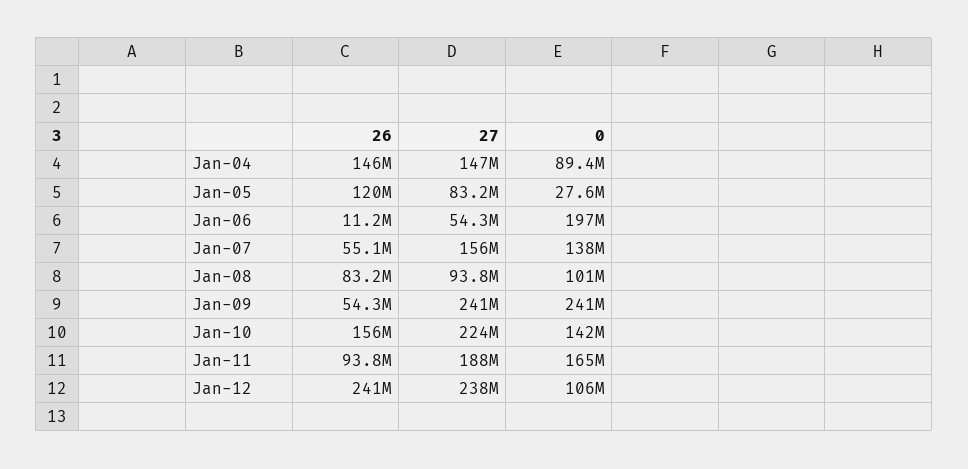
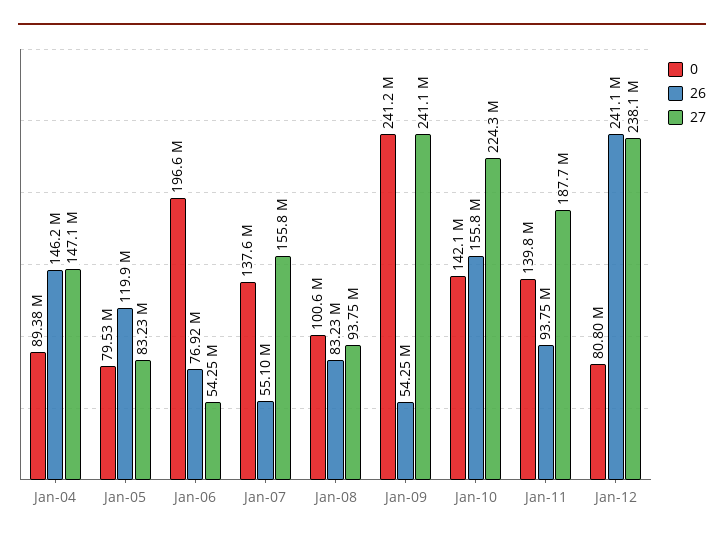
  {
    "26": {
      "Jan-04": 146200000,
      "Jan-05": 119900000,
-     "Jan-06": 11200000,
+     "Jan-06": 76920000,
      "Jan-07": 55100000,
      "Jan-08": 83230000,
      "Jan-09": 54250000,
      "Jan-10": 155800000,
      "Jan-11": 93750000,
      "Jan-12": 241100000
    },
    "27": {
      "Jan-04": 147100000,
      "Jan-05": 83230000,
      "Jan-06": 54250000,
      "Jan-07": 155800000,
      "Jan-08": 93750000,
      "Jan-09": 241100000,
      "Jan-10": 224300000,
      "Jan-11": 187700000,
      "Jan-12": 238100000
    },
    "0": {
      "Jan-04": 89380000,
-     "Jan-05": 27600000,
+     "Jan-05": 79530000,
      "Jan-06": 196600000,
      "Jan-07": 137600000,
      "Jan-08": 100600000,
      "Jan-09": 241200000,
      "Jan-10": 142100000,
-     "Jan-11": 165000000,
+     "Jan-11": 139800000,
-     "Jan-12": 106000000
+     "Jan-12": 80800000
    }
  }

